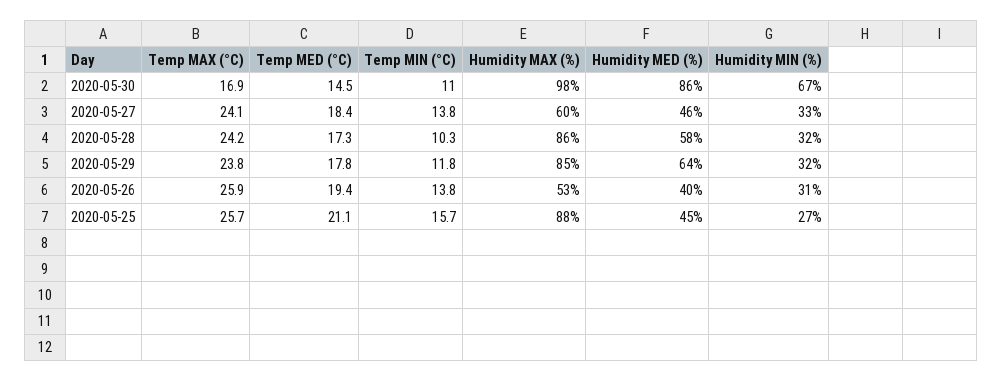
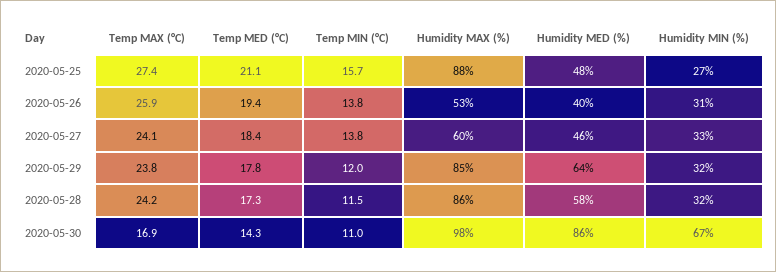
  {
    "Temp MAX (°C)": {
      "2020-05-30": 16.9,
      "2020-05-27": 24.1,
      "2020-05-28": 24.2,
      "2020-05-29": 23.8,
      "2020-05-26": 25.9,
-     "2020-05-25": 25.7
+     "2020-05-25": 27.4
    },
    "Temp MED (°C)": {
-     "2020-05-30": 14.5,
+     "2020-05-30": 14.3,
      "2020-05-27": 18.4,
      "2020-05-28": 17.3,
      "2020-05-29": 17.8,
      "2020-05-26": 19.4,
      "2020-05-25": 21.1
    },
    "Temp MIN (°C)": {
      "2020-05-30": 11,
      "2020-05-27": 13.8,
-     "2020-05-28": 10.3,
+     "2020-05-28": 11.5,
-     "2020-05-29": 11.8,
+     "2020-05-29": 12,
      "2020-05-26": 13.8,
      "2020-05-25": 15.7
    },
    "Humidity MAX (%)": {
      "2020-05-30": 98,
      "2020-05-27": 60,
      "2020-05-28": 86,
      "2020-05-29": 85,
      "2020-05-26": 53,
      "2020-05-25": 88
    },
    "Humidity MED (%)": {
      "2020-05-30": 86,
      "2020-05-27": 46,
      "2020-05-28": 58,
      "2020-05-29": 64,
      "2020-05-26": 40,
-     "2020-05-25": 45
+     "2020-05-25": 48
    },
    "Humidity MIN (%)": {
      "2020-05-30": 67,
      "2020-05-27": 33,
      "2020-05-28": 32,
      "2020-05-29": 32,
      "2020-05-26": 31,
      "2020-05-25": 27
    }
  }

